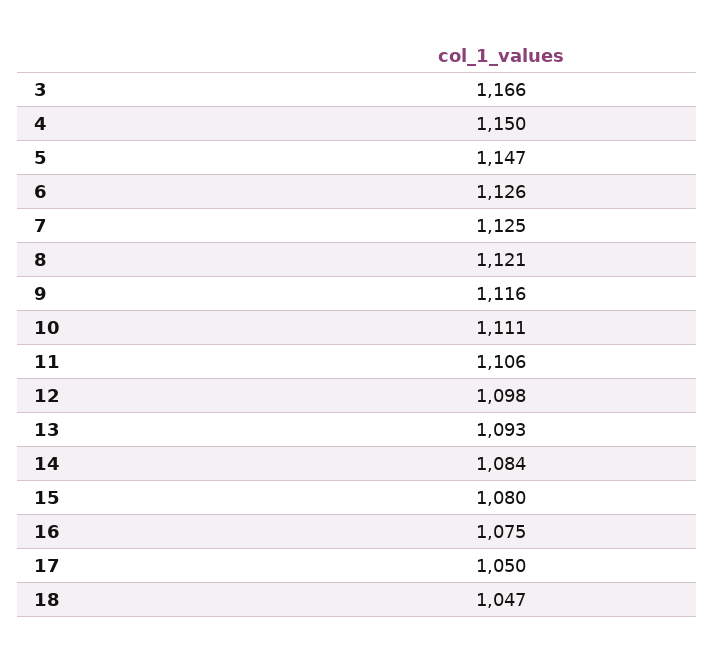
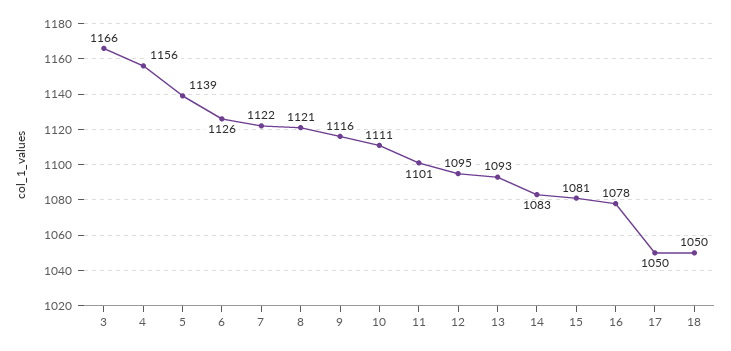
  {
    "3": 1166,
-   "4": 1150,
+   "4": 1156,
-   "5": 1147,
+   "5": 1139,
    "6": 1126,
-   "7": 1125,
+   "7": 1122,
    "8": 1121,
    "9": 1116,
    "10": 1111,
-   "11": 1106,
+   "11": 1101,
-   "12": 1098,
+   "12": 1095,
    "13": 1093,
-   "14": 1084,
+   "14": 1083,
-   "15": 1080,
+   "15": 1081,
-   "16": 1075,
+   "16": 1078,
    "17": 1050,
-   "18": 1047
+   "18": 1050
  }

